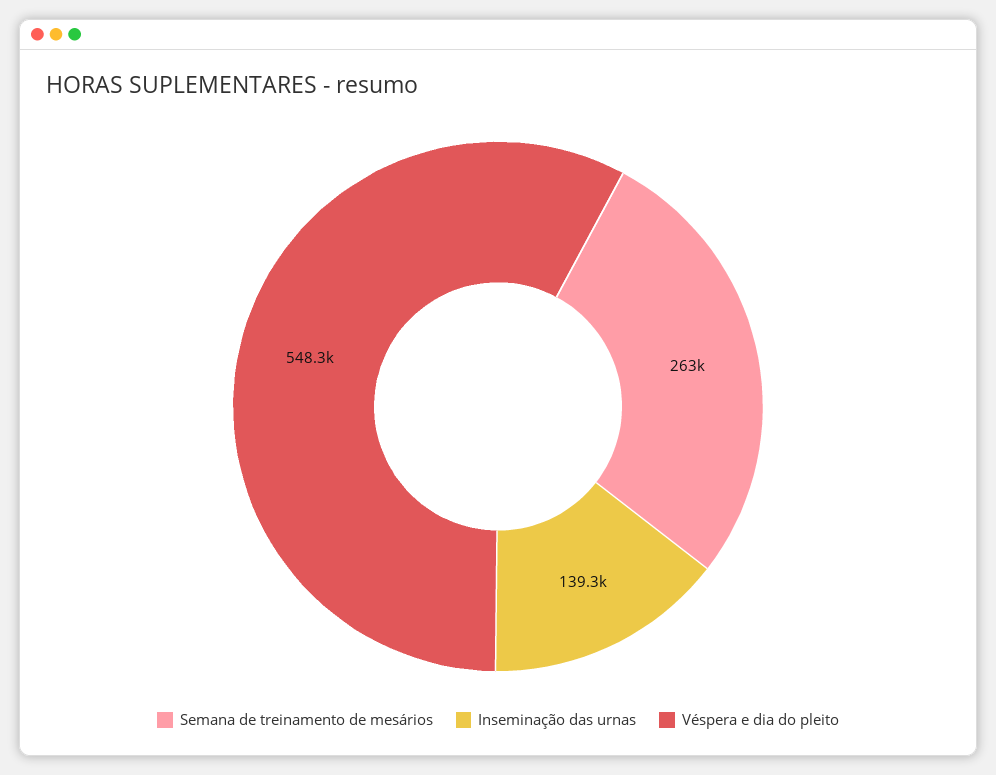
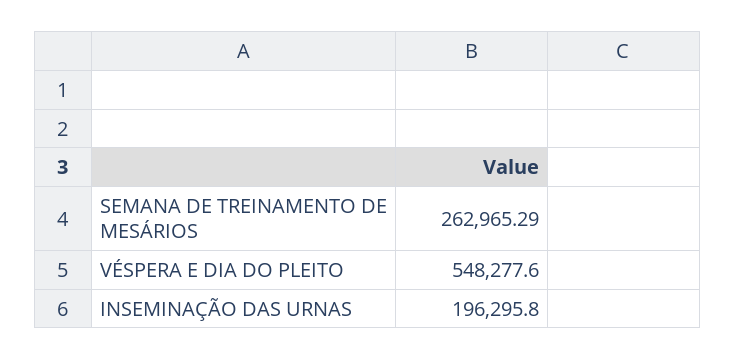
  {
    "Semana de treinamento de mesários": 262965.29,
-   "Inseminação das urnas": 139300,
+   "Inseminação das urnas": 196295.8,
    "Véspera e dia do pleito": 548277.6
  }

